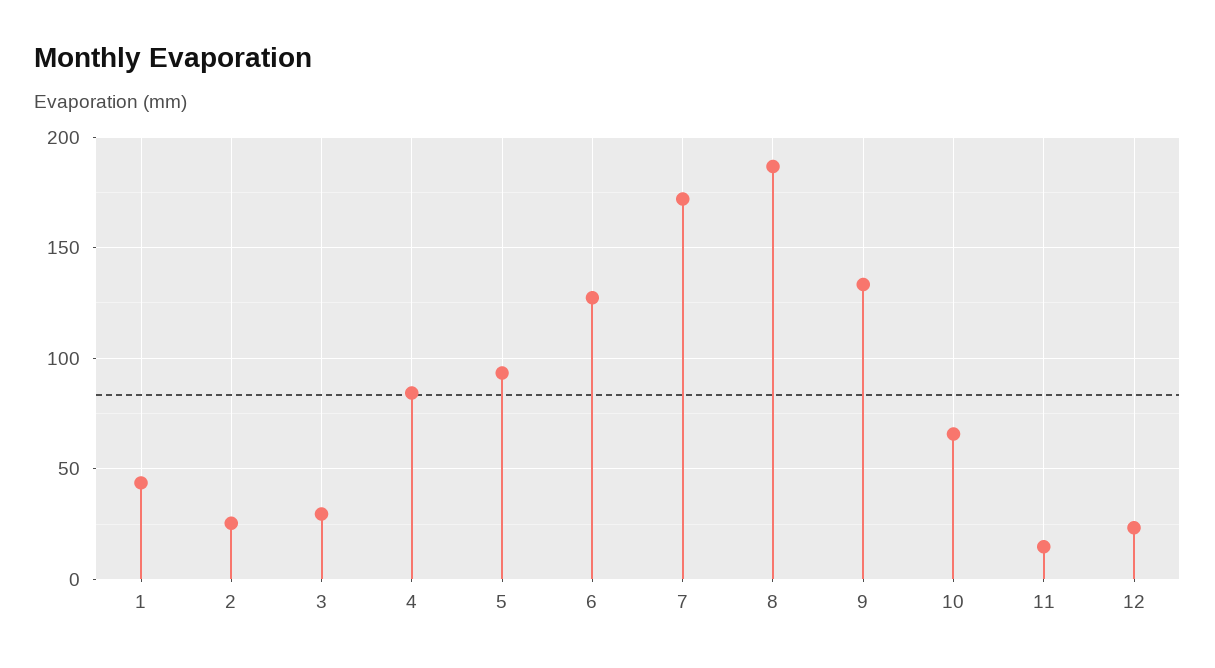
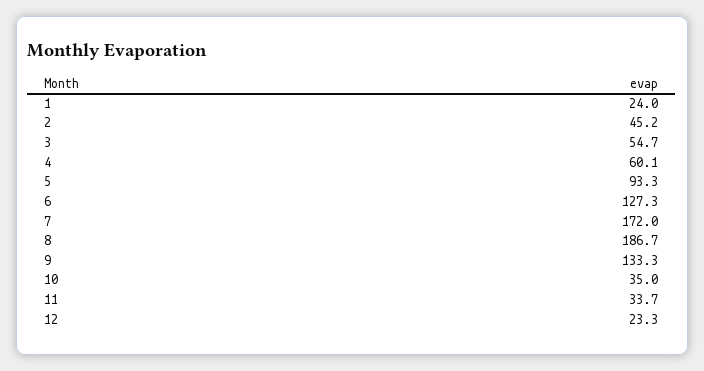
  {
-   "1": 45,
+   "1": 24,
-   "2": 25,
+   "2": 45.2,
-   "3": 30,
+   "3": 54.7,
-   "4": 85,
+   "4": 60.1,
    "5": 93.3,
    "6": 127.3,
    "7": 172,
    "8": 186.7,
    "9": 133.3,
-   "10": 65,
+   "10": 35,
-   "11": 15,
+   "11": 33.7,
    "12": 23.3
  }

